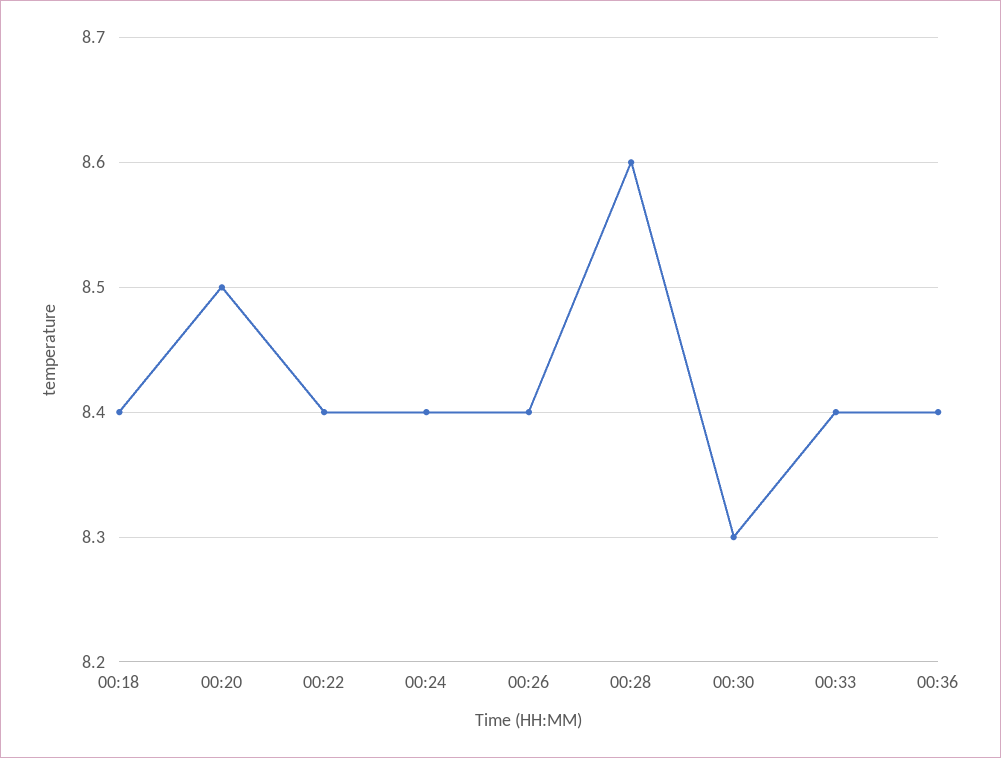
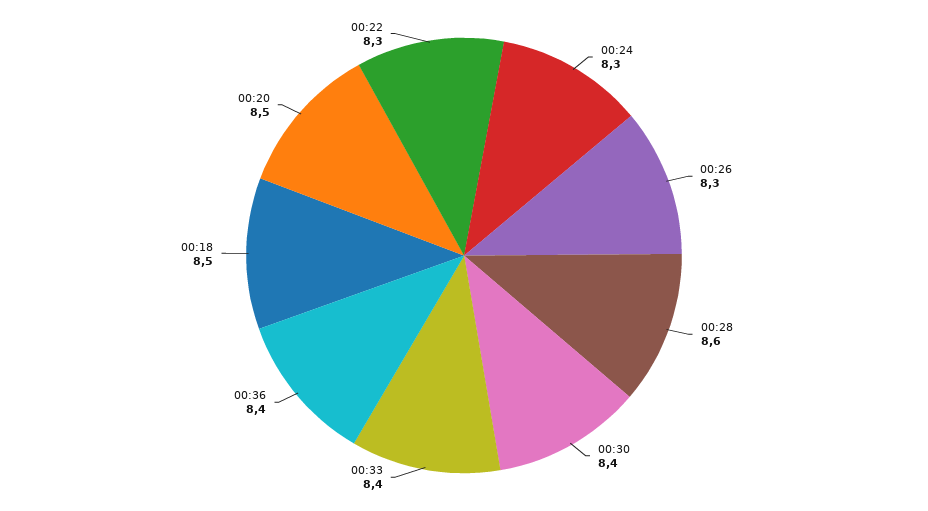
  {
-   "00:18": 8.4,
+   "00:18": 8.5,
    "00:20": 8.5,
-   "00:22": 8.4,
+   "00:22": 8.3,
-   "00:24": 8.4,
+   "00:24": 8.3,
-   "00:26": 8.4,
+   "00:26": 8.3,
    "00:28": 8.6,
-   "00:30": 8.3,
+   "00:30": 8.4,
    "00:33": 8.4,
    "00:36": 8.4
  }

